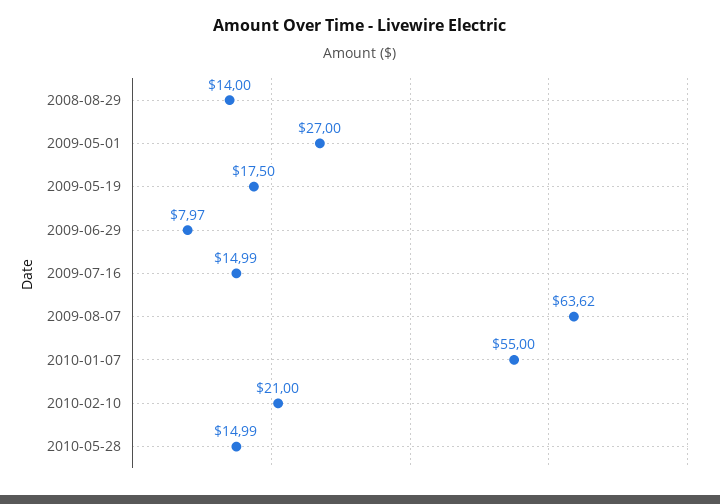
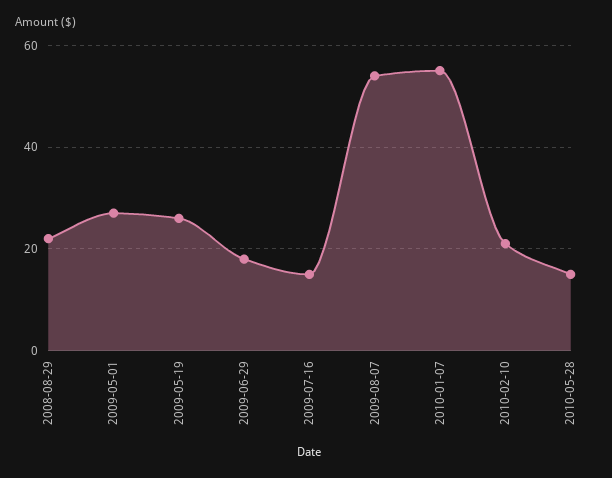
  {
-   "2008-08-29": 14,
+   "2008-08-29": 22,
    "2009-05-01": 27,
-   "2009-05-19": 17.5,
+   "2009-05-19": 26,
-   "2009-06-29": 7.97,
+   "2009-06-29": 18,
    "2009-07-16": 14.99,
-   "2009-08-07": 63.62,
+   "2009-08-07": 54,
    "2010-01-07": 55,
    "2010-02-10": 21,
    "2010-05-28": 14.99
  }

